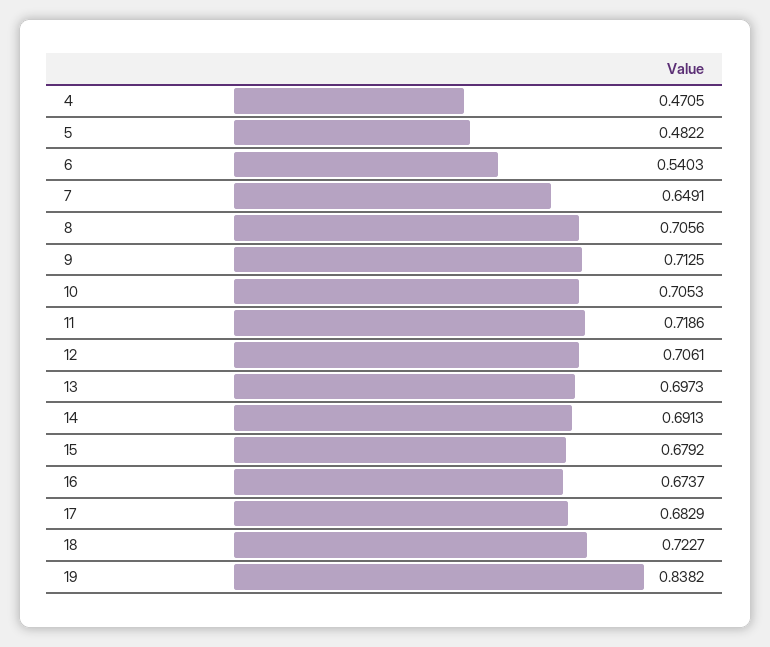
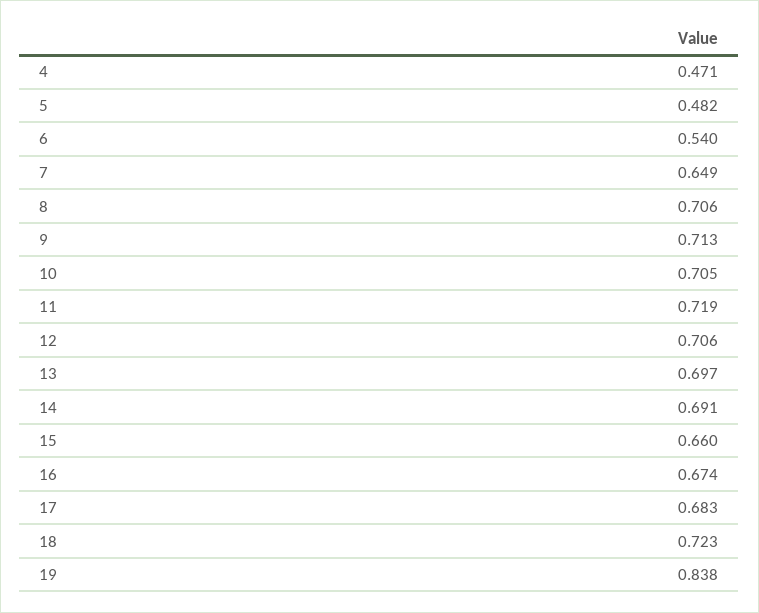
  {
    "4": 0.4705,
    "5": 0.4822,
    "6": 0.5403,
    "7": 0.6491,
    "8": 0.7056,
    "9": 0.7125,
    "10": 0.7053,
    "11": 0.7186,
    "12": 0.7061,
    "13": 0.6973,
    "14": 0.6913,
-   "15": 0.6792,
+   "15": 0.66,
    "16": 0.6737,
    "17": 0.6829,
    "18": 0.7227,
    "19": 0.8382
  }

